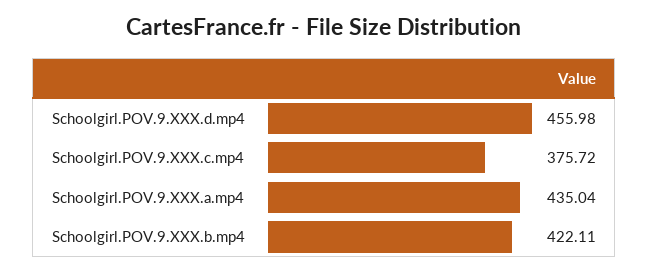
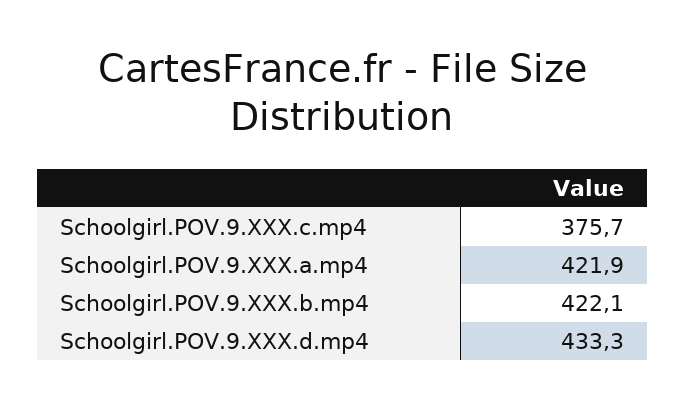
  {
-   "Schoolgirl.POV.9.XXX.d.mp4": 455.98,
+   "Schoolgirl.POV.9.XXX.d.mp4": 433.3,
    "Schoolgirl.POV.9.XXX.c.mp4": 375.72,
-   "Schoolgirl.POV.9.XXX.a.mp4": 435.04,
+   "Schoolgirl.POV.9.XXX.a.mp4": 421.9,
    "Schoolgirl.POV.9.XXX.b.mp4": 422.11
  }

